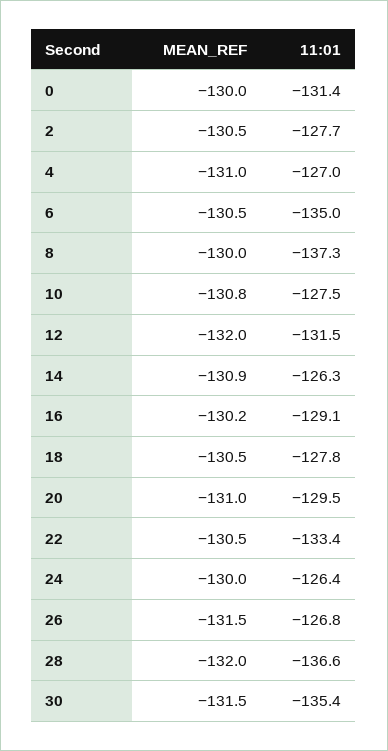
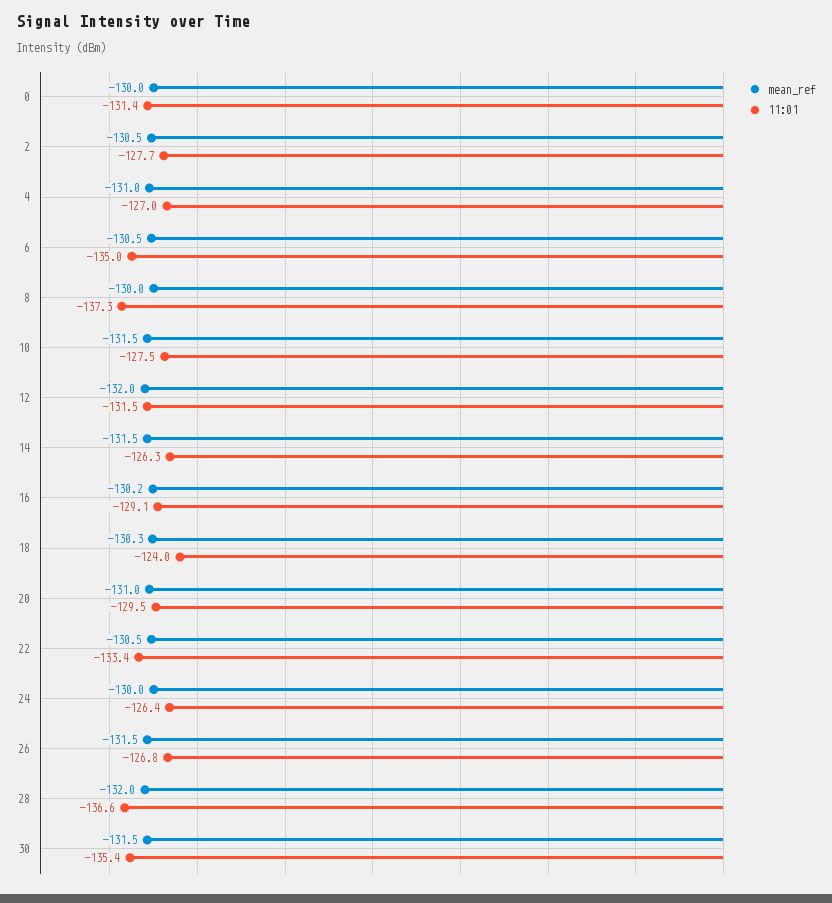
  {
    "MEAN_REF": {
      "0": -130,
      "2": -130.5,
      "4": -131,
      "6": -130.5,
      "8": -130,
-     "10": -130.8,
+     "10": -131.5,
      "12": -132,
-     "14": -130.9,
+     "14": -131.5,
      "16": -130.2,
-     "18": -130.5,
+     "18": -130.3,
      "20": -131,
      "22": -130.5,
      "24": -130,
      "26": -131.5,
      "28": -132,
      "30": -131.5
    },
    "11:01": {
      "0": -131.4,
      "2": -127.7,
      "4": -127,
      "6": -135,
      "8": -137.3,
      "10": -127.5,
      "12": -131.5,
      "14": -126.3,
      "16": -129.1,
-     "18": -127.8,
+     "18": -124,
      "20": -129.5,
      "22": -133.4,
      "24": -126.4,
      "26": -126.8,
      "28": -136.6,
      "30": -135.4
    }
  }

